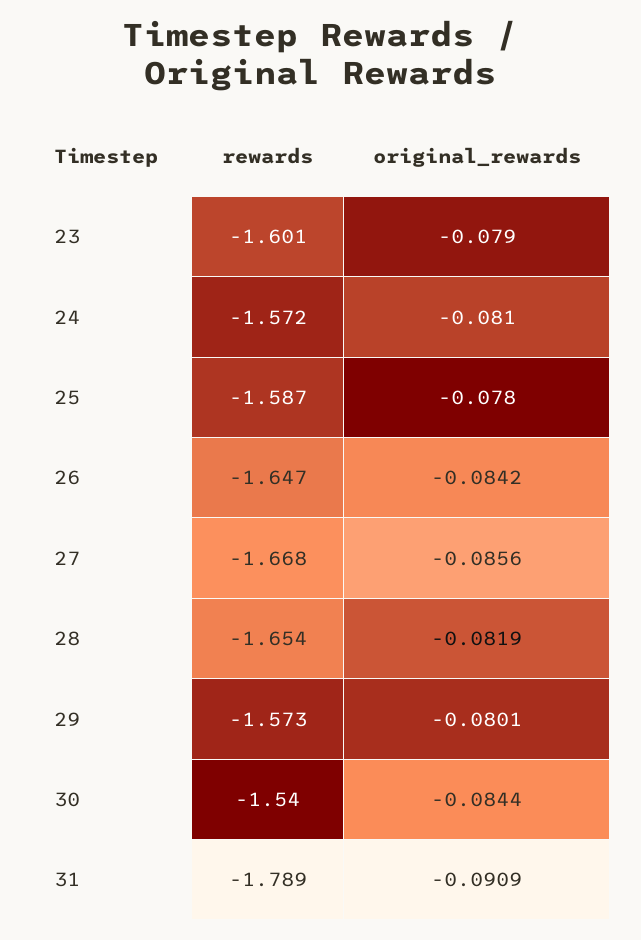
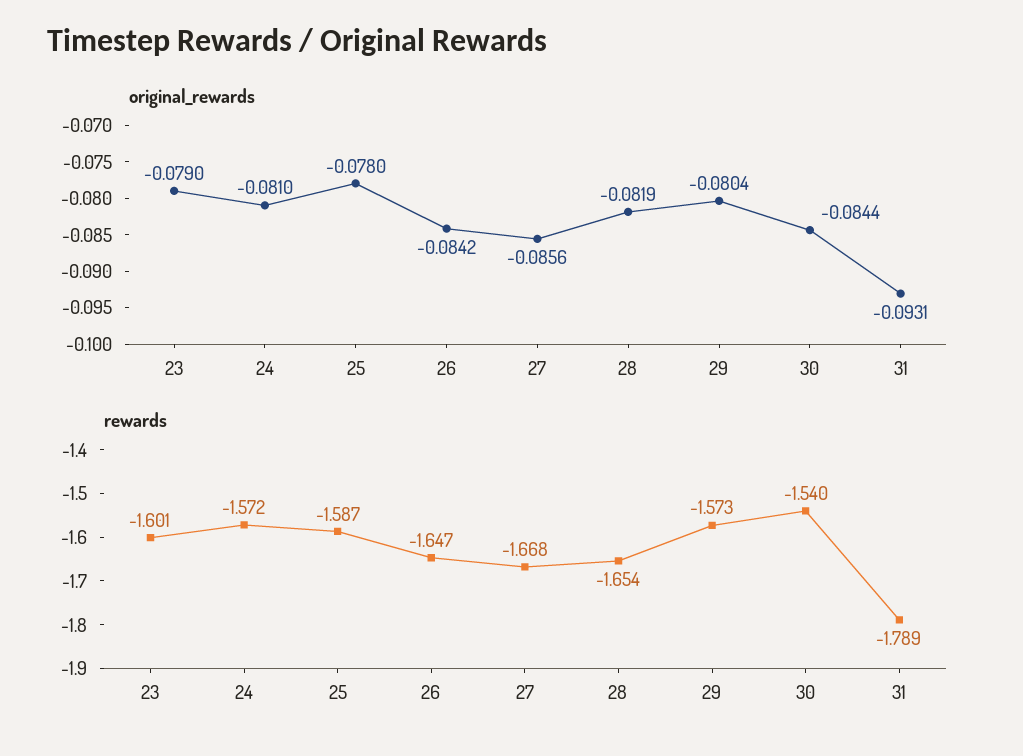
  {
    "rewards": {
      "23": -1.601,
      "24": -1.572,
      "25": -1.587,
      "26": -1.647,
      "27": -1.668,
      "28": -1.654,
      "29": -1.573,
      "30": -1.54,
      "31": -1.789
    },
    "original_rewards": {
      "23": -0.079,
      "24": -0.081,
      "25": -0.078,
      "26": -0.0842,
      "27": -0.0856,
      "28": -0.0819,
-     "29": -0.0801,
+     "29": -0.0804,
      "30": -0.0844,
-     "31": -0.0909
+     "31": -0.0931
    }
  }

